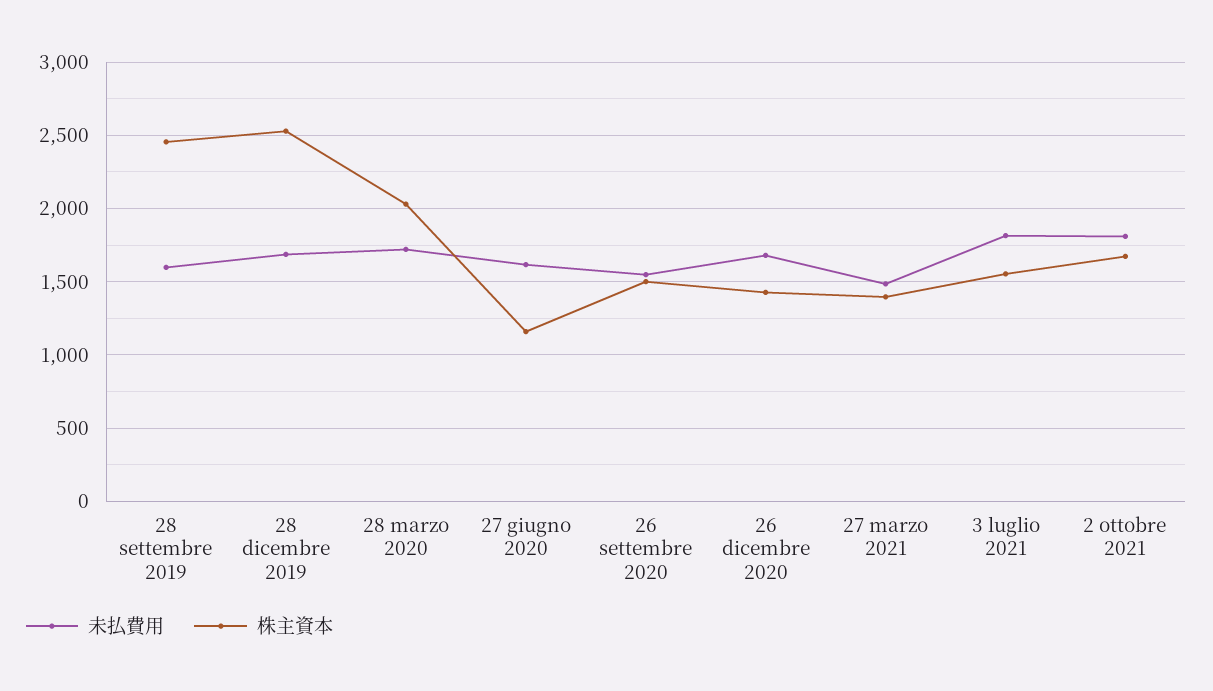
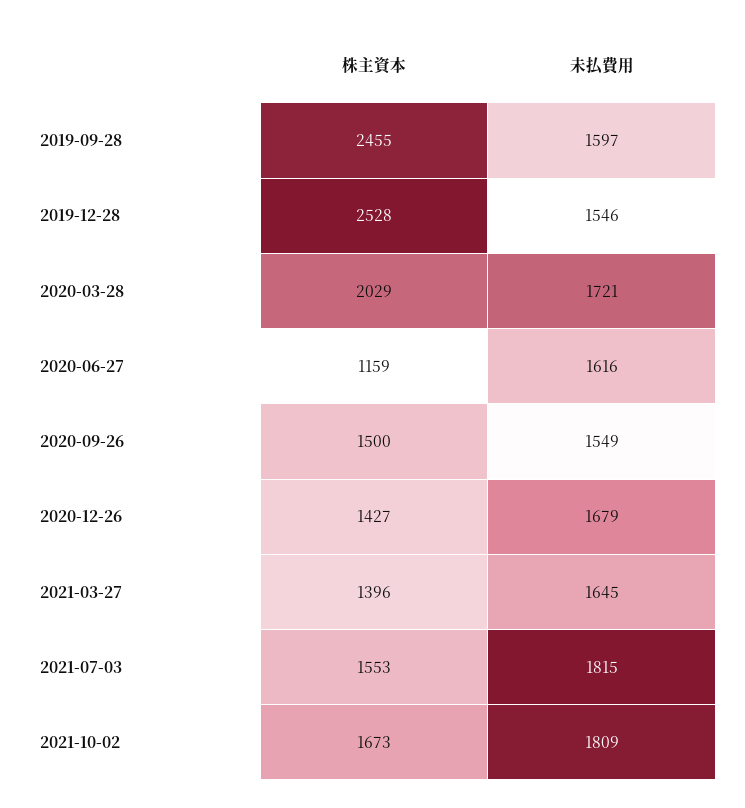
  {
    "未払費用": {
      "28 settembre 2019": 1597,
-     "28 dicembre 2019": 1700,
+     "28 dicembre 2019": 1546,
      "28 marzo 2020": 1721,
      "27 giugno 2020": 1616,
      "26 settembre 2020": 1549,
      "26 dicembre 2020": 1679,
-     "27 marzo 2021": 1500,
+     "27 marzo 2021": 1645,
      "3 luglio 2021": 1815,
      "2 ottobre 2021": 1809
    },
    "株主資本": {
      "28 settembre 2019": 2455,
      "28 dicembre 2019": 2528,
      "28 marzo 2020": 2029,
      "27 giugno 2020": 1159,
      "26 settembre 2020": 1500,
      "26 dicembre 2020": 1427,
      "27 marzo 2021": 1396,
      "3 luglio 2021": 1553,
      "2 ottobre 2021": 1673
    }
  }

